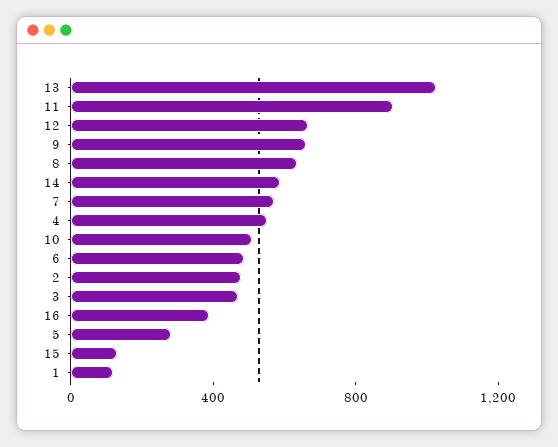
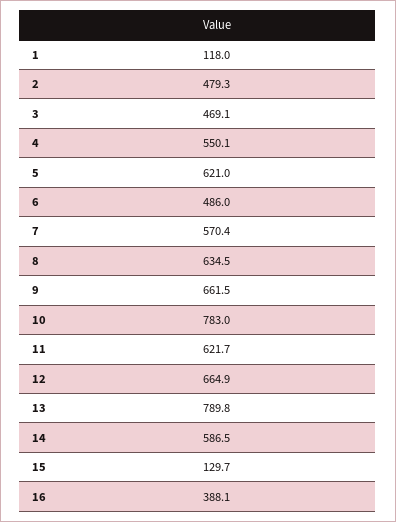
  {
-   "13": 1000,
+   "13": 789.8,
-   "11": 900,
+   "11": 621.7,
    "12": 664.9,
    "9": 661.5,
    "8": 634.5,
    "14": 586.5,
    "7": 570.4,
    "4": 550.1,
-   "10": 500,
+   "10": 783,
    "6": 486,
    "2": 479.3,
    "3": 469.1,
    "16": 388.1,
-   "5": 300,
+   "5": 621,
    "15": 129.7,
    "1": 118
  }

